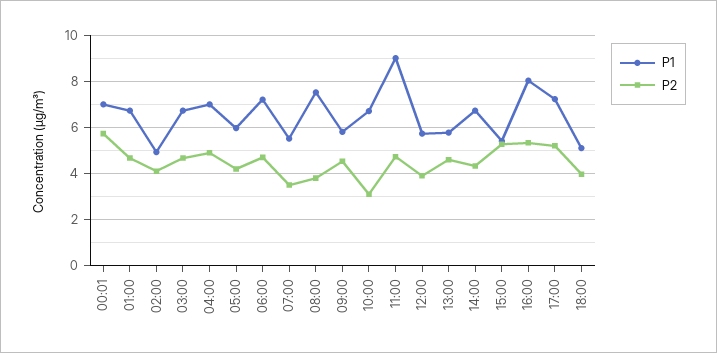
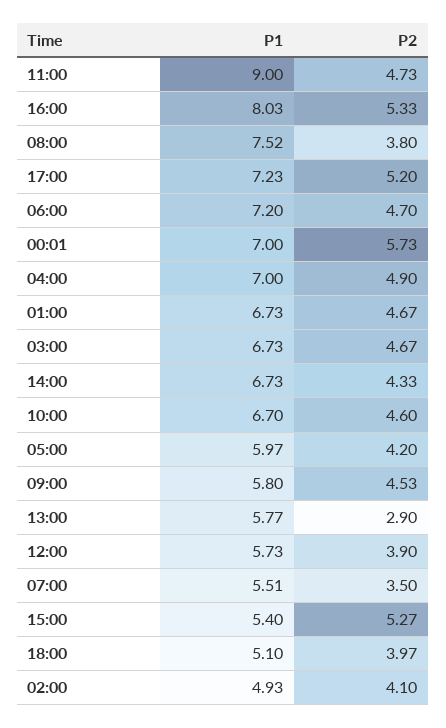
  {
    "P1": {
      "00:01": 7,
      "01:00": 6.73,
      "02:00": 4.93,
      "03:00": 6.73,
      "04:00": 7,
      "05:00": 5.97,
      "06:00": 7.2,
      "07:00": 5.51,
      "08:00": 7.52,
      "09:00": 5.8,
      "10:00": 6.7,
      "11:00": 9,
      "12:00": 5.73,
      "13:00": 5.77,
      "14:00": 6.73,
      "15:00": 5.4,
      "16:00": 8.03,
      "17:00": 7.23,
      "18:00": 5.1
    },
    "P2": {
      "00:01": 5.73,
      "01:00": 4.67,
      "02:00": 4.1,
      "03:00": 4.67,
      "04:00": 4.9,
      "05:00": 4.2,
      "06:00": 4.7,
      "07:00": 3.5,
      "08:00": 3.8,
      "09:00": 4.53,
-     "10:00": 3,
+     "10:00": 4.6,
      "11:00": 4.73,
      "12:00": 3.9,
-     "13:00": 4.5,
+     "13:00": 2.9,
      "14:00": 4.33,
      "15:00": 5.27,
      "16:00": 5.33,
      "17:00": 5.2,
      "18:00": 3.97
    }
  }

